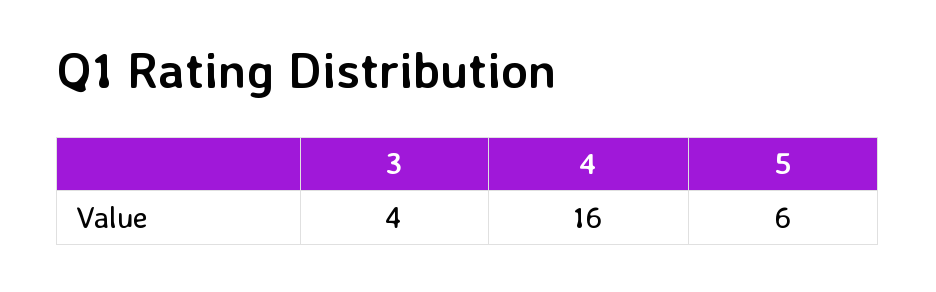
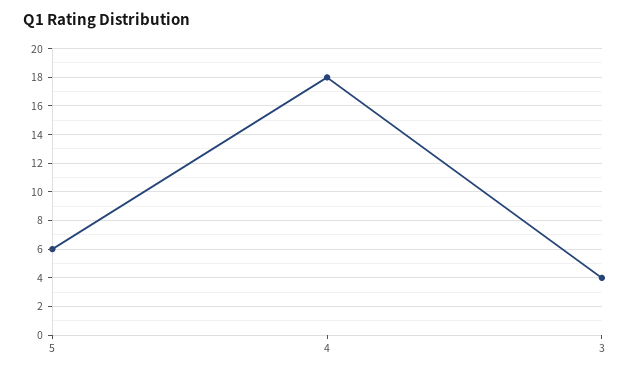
  {
    "3": 4,
-   "4": 16,
+   "4": 18,
    "5": 6
  }

